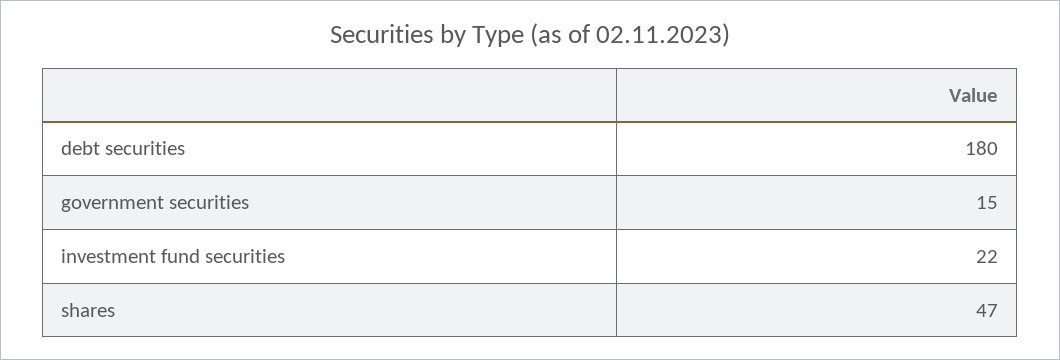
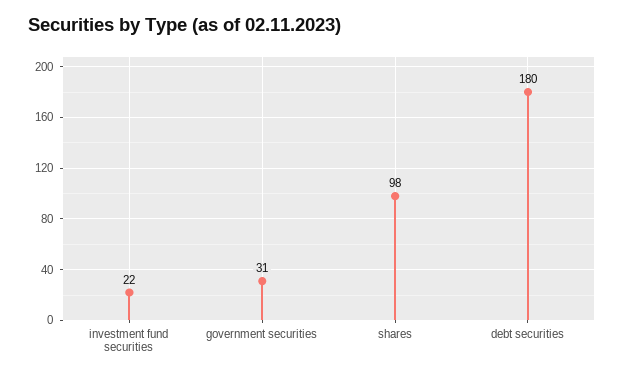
  {
    "debt securities": 180,
-   "government securities": 15,
+   "government securities": 31,
    "investment fund securities": 22,
-   "shares": 47
+   "shares": 98
  }

